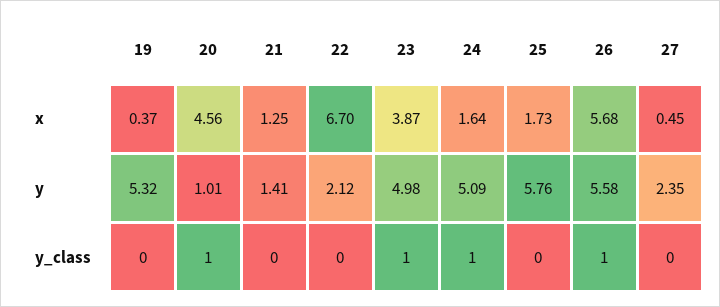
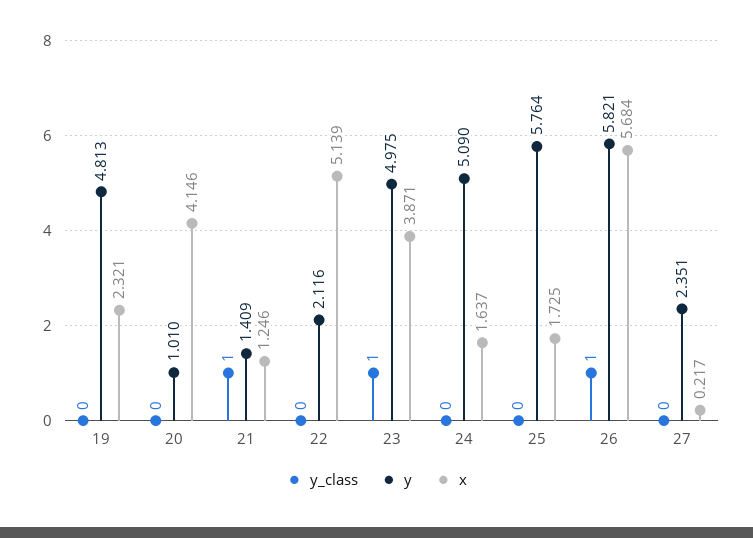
  {
    "x": {
-     "19": 0.37,
+     "19": 2.321,
-     "20": 4.56,
+     "20": 4.146,
      "21": 1.246,
-     "22": 6.7,
+     "22": 5.139,
      "23": 3.871,
      "24": 1.637,
      "25": 1.725,
      "26": 5.684,
-     "27": 0.45
+     "27": 0.217
    },
    "y": {
-     "19": 5.32,
+     "19": 4.813,
      "20": 1.01,
      "21": 1.409,
      "22": 2.116,
      "23": 4.975,
      "24": 5.09,
      "25": 5.764,
-     "26": 5.58,
+     "26": 5.821,
      "27": 2.351
    },
    "y_class": {
      "19": 0,
-     "20": 1,
+     "20": 0,
-     "21": 0,
+     "21": 1,
      "22": 0,
      "23": 1,
-     "24": 1,
+     "24": 0,
      "25": 0,
      "26": 1,
      "27": 0
    }
  }

